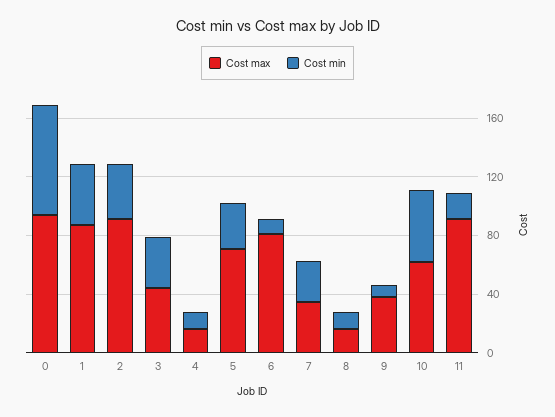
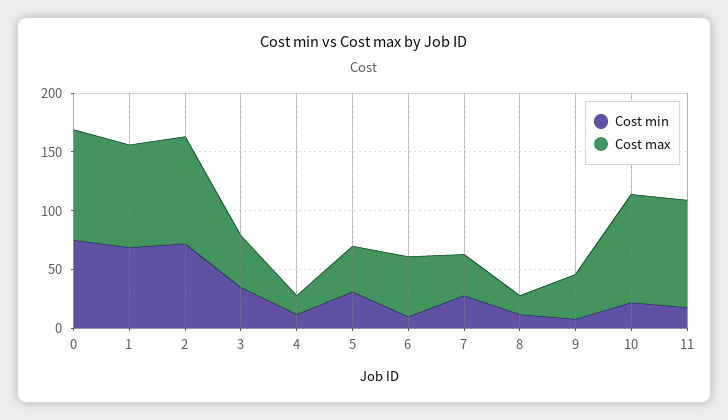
  {
    "Cost max": {
      "0": 90,
      "1": 90,
      "2": 90,
      "3": 40,
      "4": 20,
-     "5": 70,
+     "5": 40,
-     "6": 80,
+     "6": 50,
      "7": 40,
      "8": 20,
      "9": 40,
-     "10": 60,
+     "10": 90,
      "11": 90
    },
    "Cost min": {
      "0": 80,
-     "1": 40,
+     "1": 70,
-     "2": 40,
+     "2": 70,
      "3": 40,
      "4": 10,
      "5": 30,
      "6": 10,
      "7": 30,
      "8": 10,
      "9": 10,
-     "10": 50,
+     "10": 20,
      "11": 20
    }
  }

